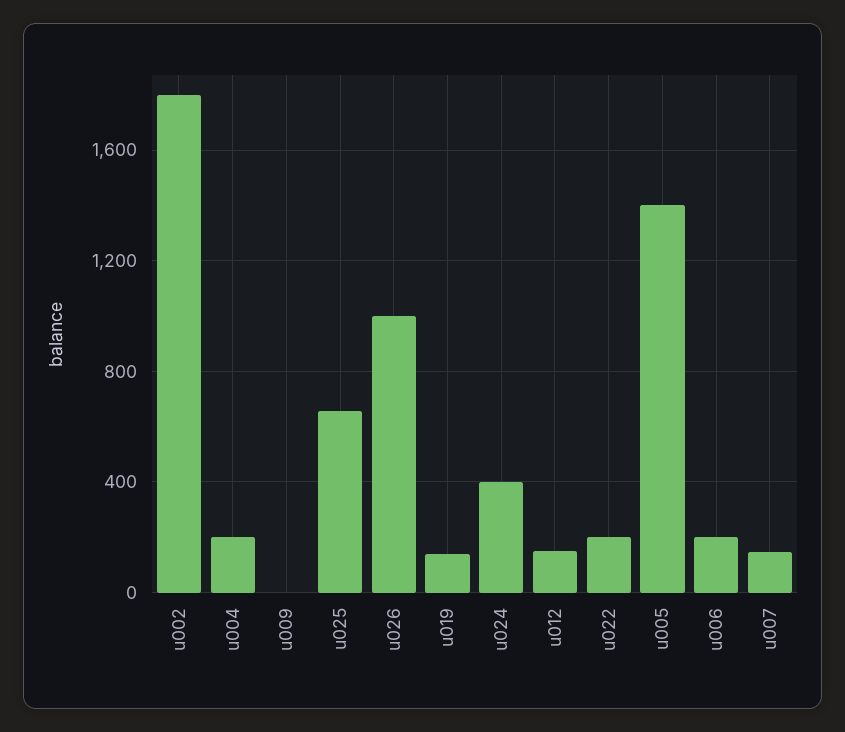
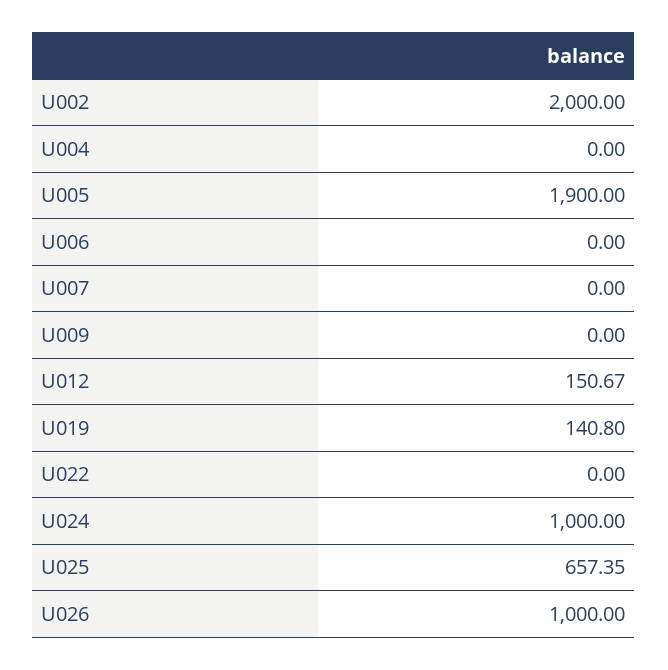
  {
-   "u002": 1800,
+   "u002": 2000,
-   "u004": 200,
+   "u004": 0,
    "u009": 0,
    "u025": 657.35,
    "u026": 1000,
    "u019": 140.8,
-   "u024": 400,
+   "u024": 1000,
    "u012": 150.67,
-   "u022": 200,
+   "u022": 0,
-   "u005": 1400,
+   "u005": 1900,
-   "u006": 200,
+   "u006": 0,
-   "u007": 150
+   "u007": 0
  }

